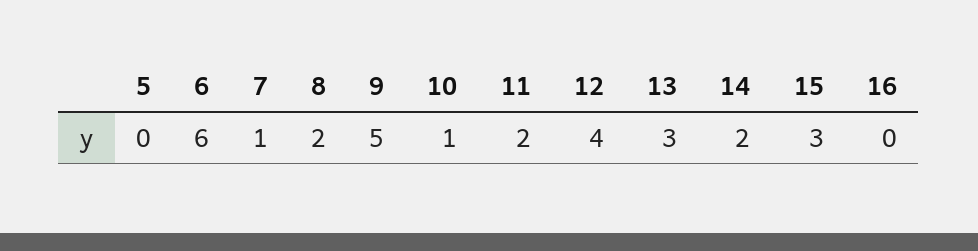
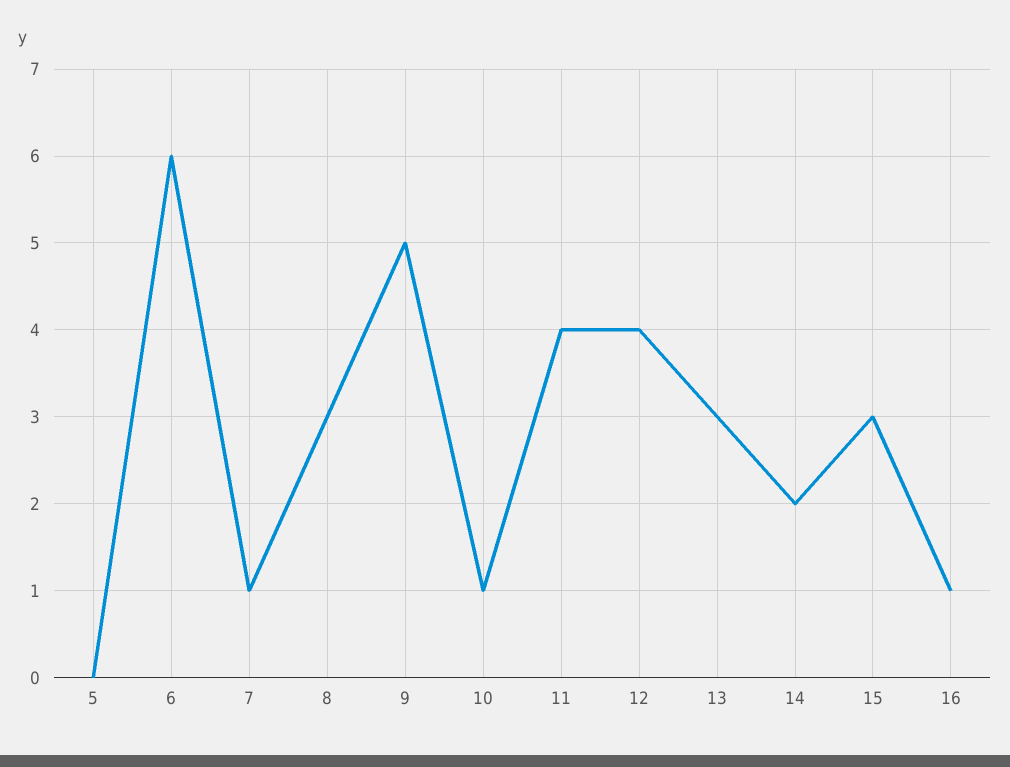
  {
    "5": 0,
    "6": 6,
    "7": 1,
-   "8": 2,
+   "8": 3,
    "9": 5,
    "10": 1,
-   "11": 2,
+   "11": 4,
    "12": 4,
    "13": 3,
    "14": 2,
    "15": 3,
-   "16": 0
+   "16": 1
  }

